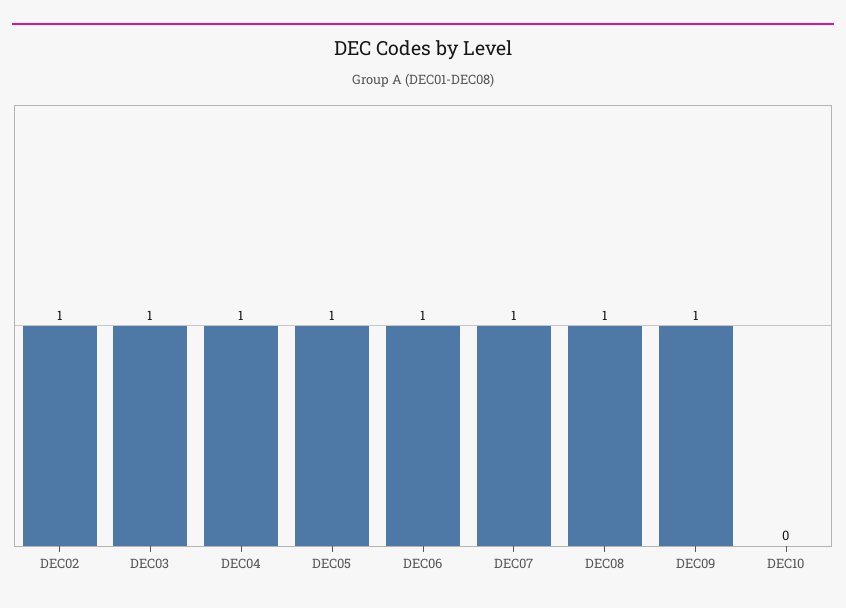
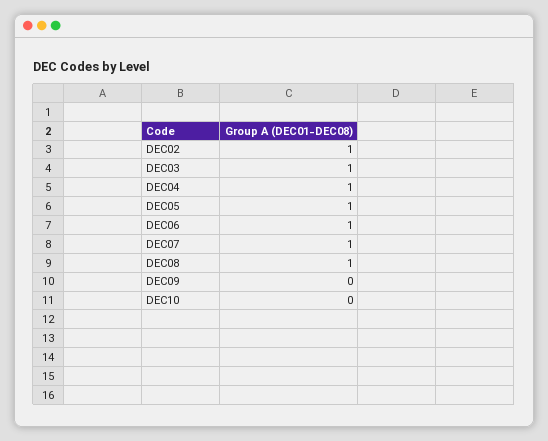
  {
    "DEC02": 1,
    "DEC03": 1,
    "DEC04": 1,
    "DEC05": 1,
    "DEC06": 1,
    "DEC07": 1,
    "DEC08": 1,
-   "DEC09": 1,
+   "DEC09": 0,
    "DEC10": 0
  }

